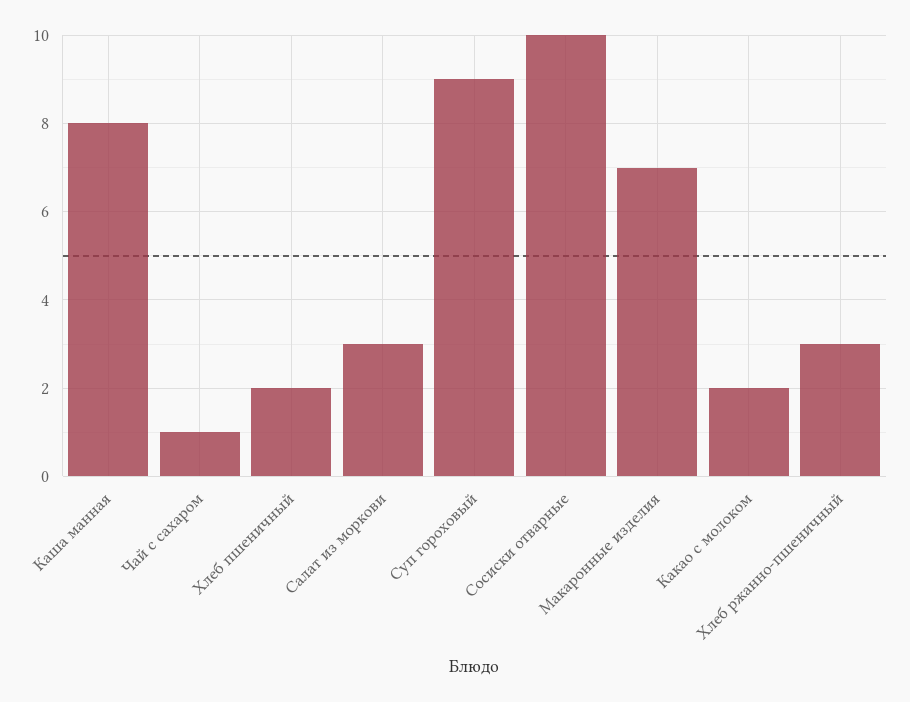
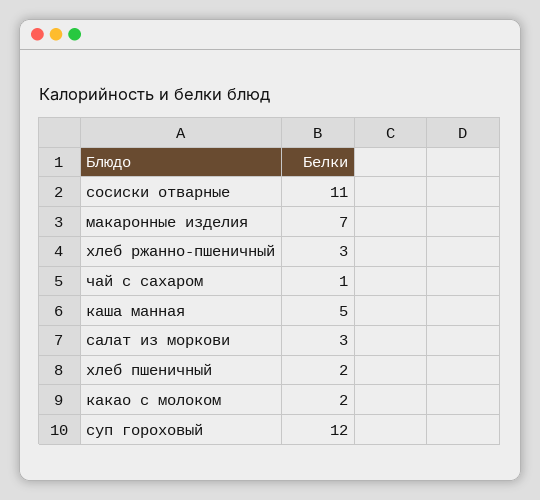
  {
-   "Каша манная": 8,
+   "Каша манная": 5,
    "Чай с сахаром": 1,
    "Хлеб пшеничный": 2,
    "Салат из моркови": 3,
-   "Суп гороховый": 9,
+   "Суп гороховый": 12,
-   "Сосиски отварные": 10,
+   "Сосиски отварные": 11,
    "Макаронные изделия": 7,
    "Какао с молоком": 2,
    "Хлеб ржанно-пшеничный": 3
  }

